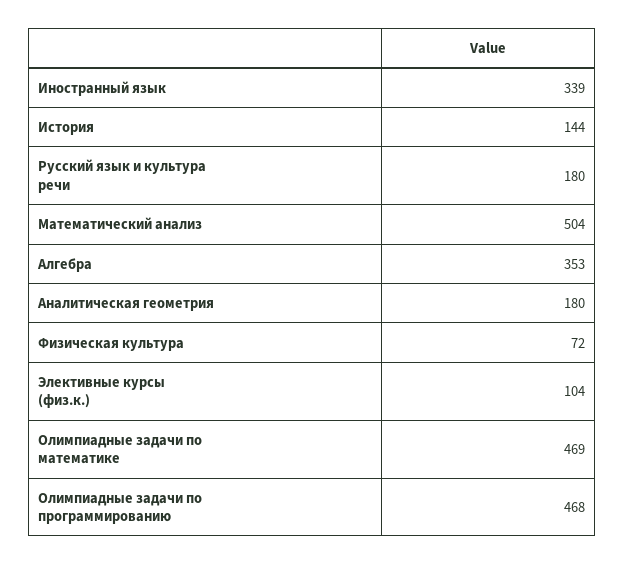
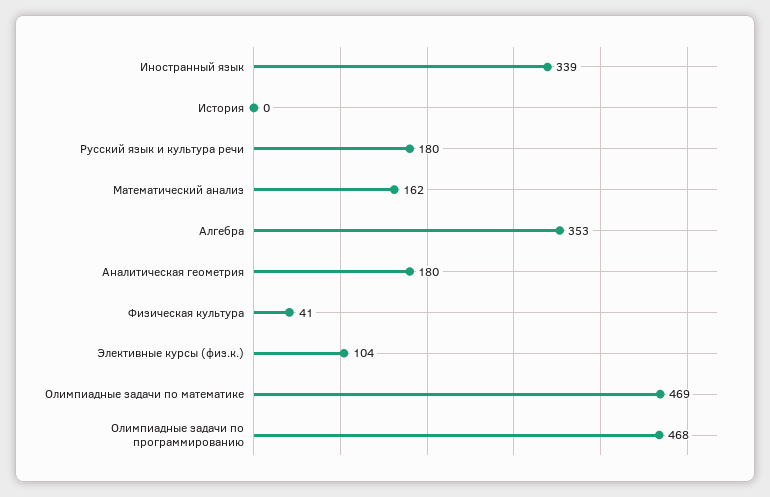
  {
    "Иностранный язык": 339,
-   "История": 144,
+   "История": 0,
    "Русский язык и культура речи": 180,
-   "Математический анализ": 504,
+   "Математический анализ": 162,
    "Алгебра": 353,
    "Аналитическая геометрия": 180,
-   "Физическая культура": 72,
+   "Физическая культура": 41,
    "Элективные курсы (физ.к.)": 104,
    "Олимпиадные задачи по математике": 469,
    "Олимпиадные задачи по программированию": 468
  }

